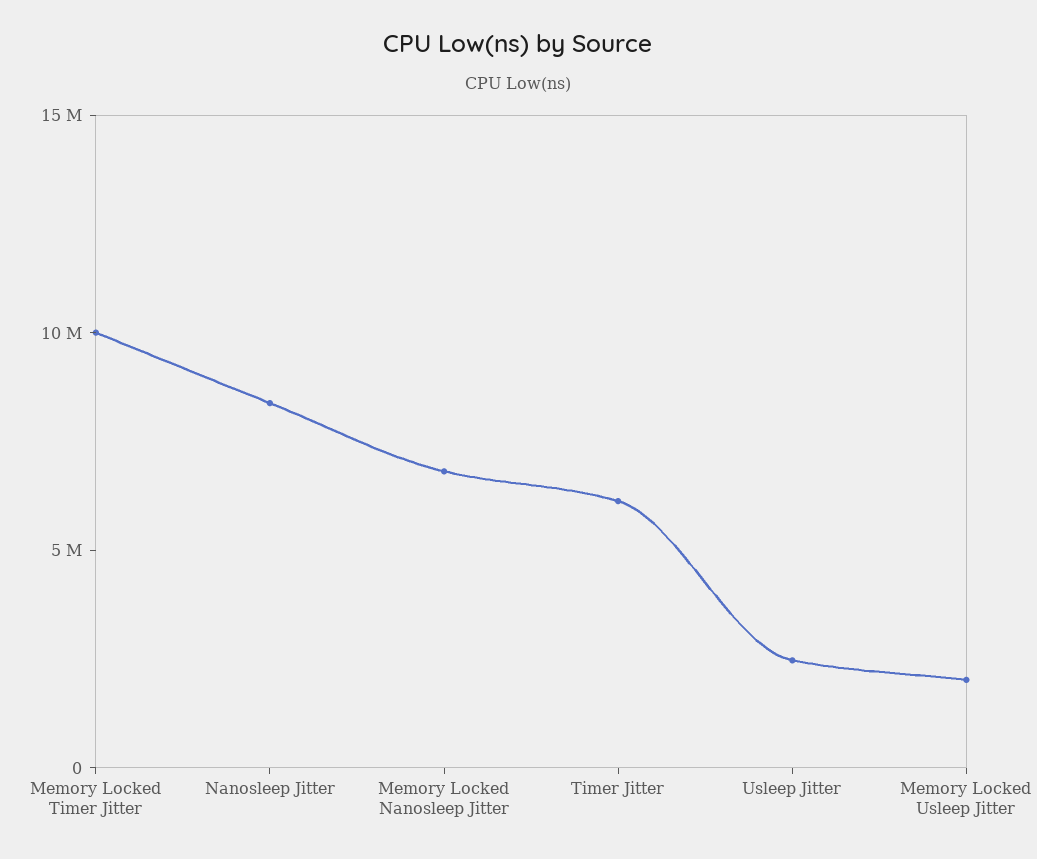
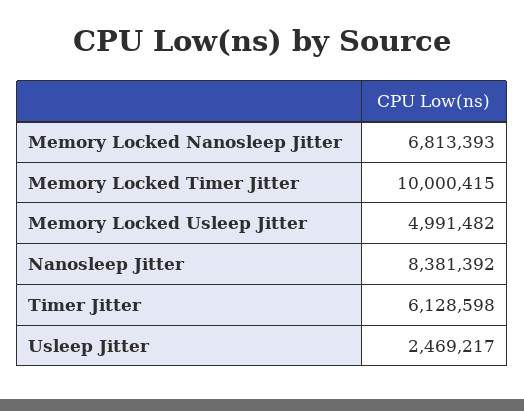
  {
    "Memory Locked Timer Jitter": 10000415,
    "Nanosleep Jitter": 8381392,
    "Memory Locked Nanosleep Jitter": 6813393,
    "Timer Jitter": 6128598,
    "Usleep Jitter": 2469217,
-   "Memory Locked Usleep Jitter": 2000000
+   "Memory Locked Usleep Jitter": 4991482
  }

